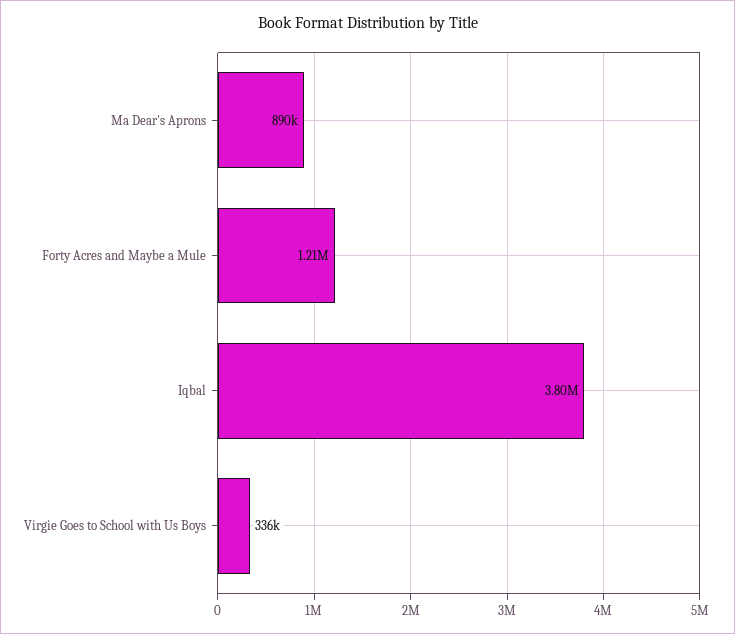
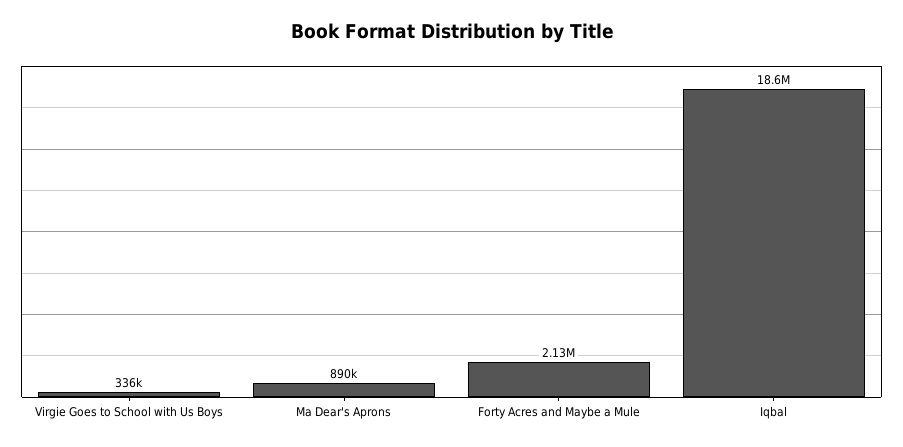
  {
    "Ma Dear's Aprons": 890000,
-   "Forty Acres and Maybe a Mule": 1210000,
+   "Forty Acres and Maybe a Mule": 2130000,
-   "Iqbal": 3800000,
+   "Iqbal": 18600000,
    "Virgie Goes to School with Us Boys": 336000
  }

